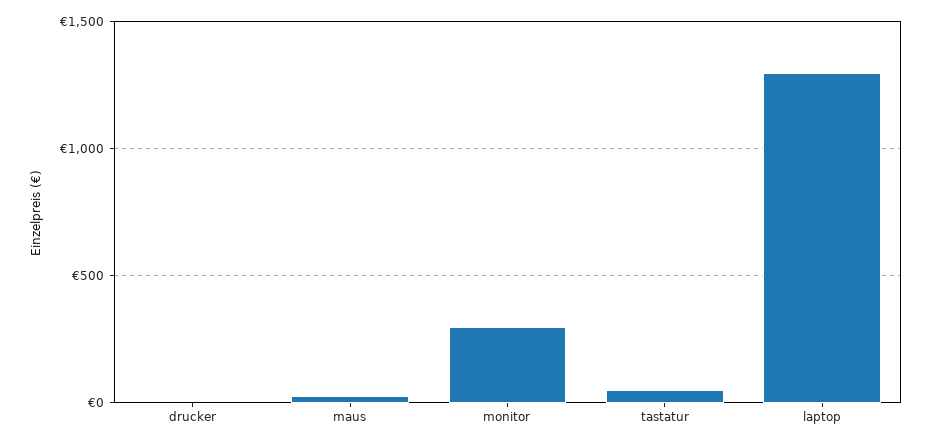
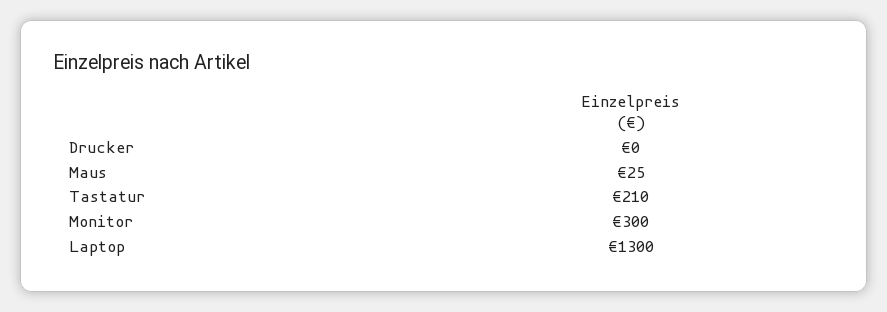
  {
    "drucker": 0,
    "maus": 25,
    "monitor": 300,
-   "tastatur": 50,
+   "tastatur": 210,
    "laptop": 1300
  }

